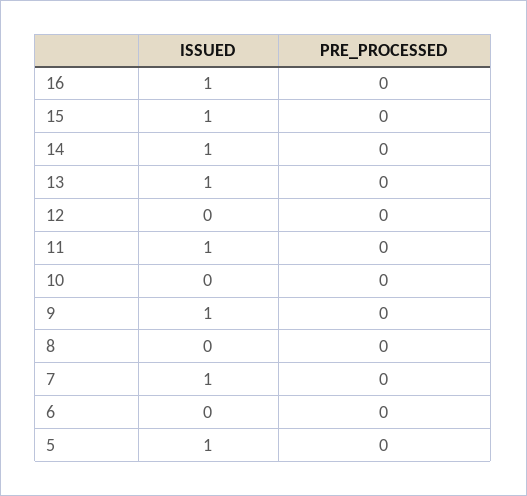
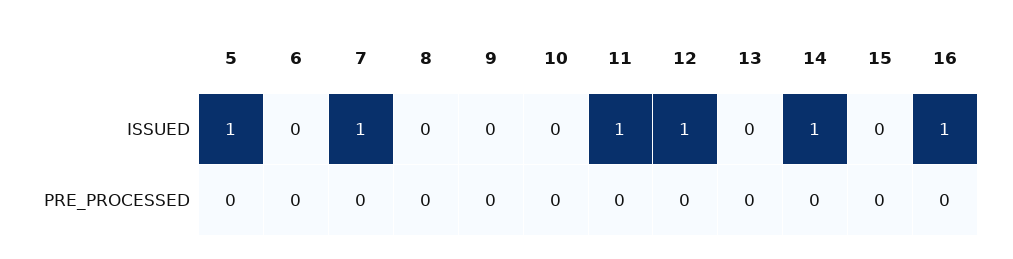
  {
    "ISSUED": {
      "16": 1,
-     "15": 1,
+     "15": 0,
      "14": 1,
-     "13": 1,
+     "13": 0,
-     "12": 0,
+     "12": 1,
      "11": 1,
      "10": 0,
-     "9": 1,
+     "9": 0,
      "8": 0,
      "7": 1,
      "6": 0,
      "5": 1
    },
    "PRE_PROCESSED": {
      "16": 0,
      "15": 0,
      "14": 0,
      "13": 0,
      "12": 0,
      "11": 0,
      "10": 0,
      "9": 0,
      "8": 0,
      "7": 0,
      "6": 0,
      "5": 0
    }
  }

